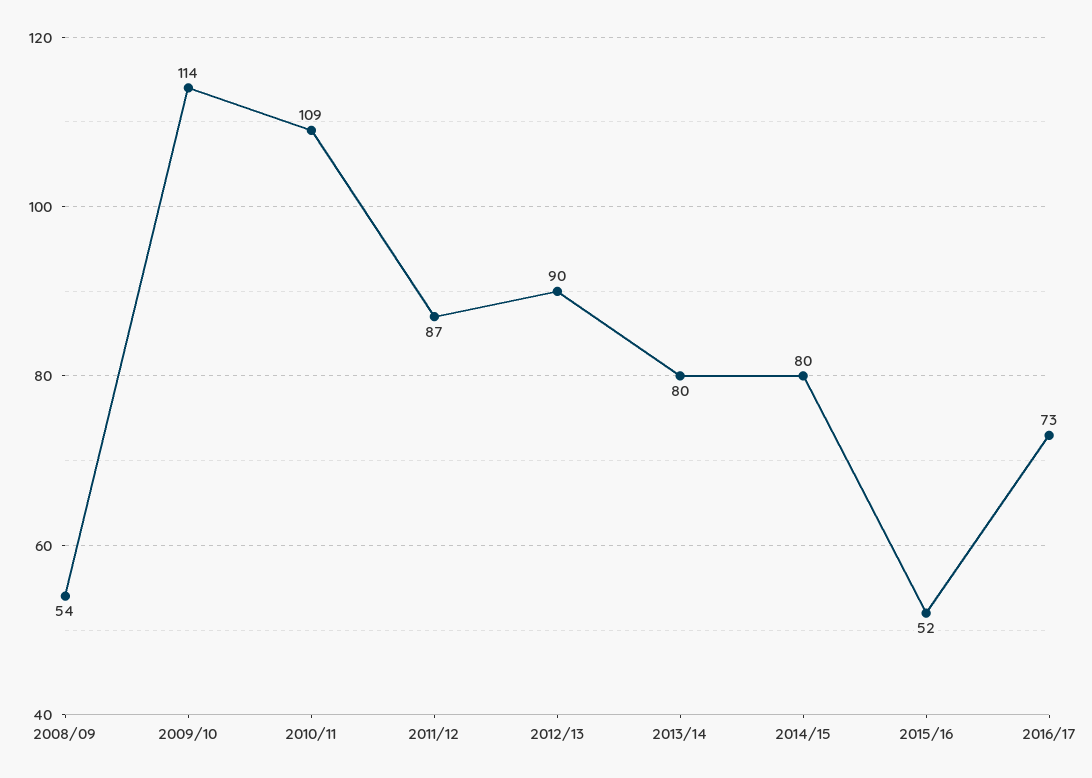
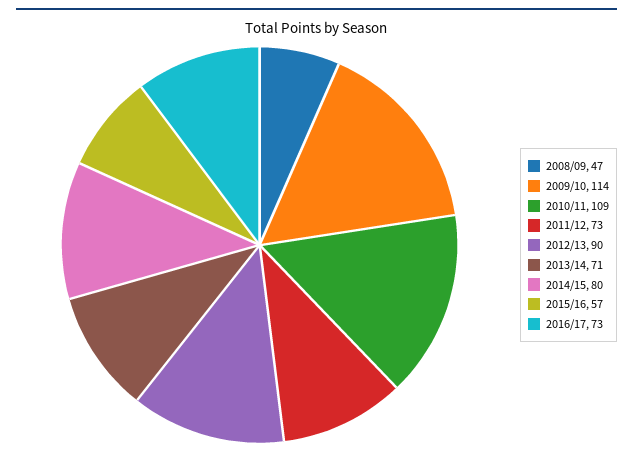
  {
-   "2008/09": 54,
+   "2008/09": 47,
    "2009/10": 114,
    "2010/11": 109,
-   "2011/12": 87,
+   "2011/12": 73,
    "2012/13": 90,
-   "2013/14": 80,
+   "2013/14": 71,
    "2014/15": 80,
-   "2015/16": 52,
+   "2015/16": 57,
    "2016/17": 73
  }

